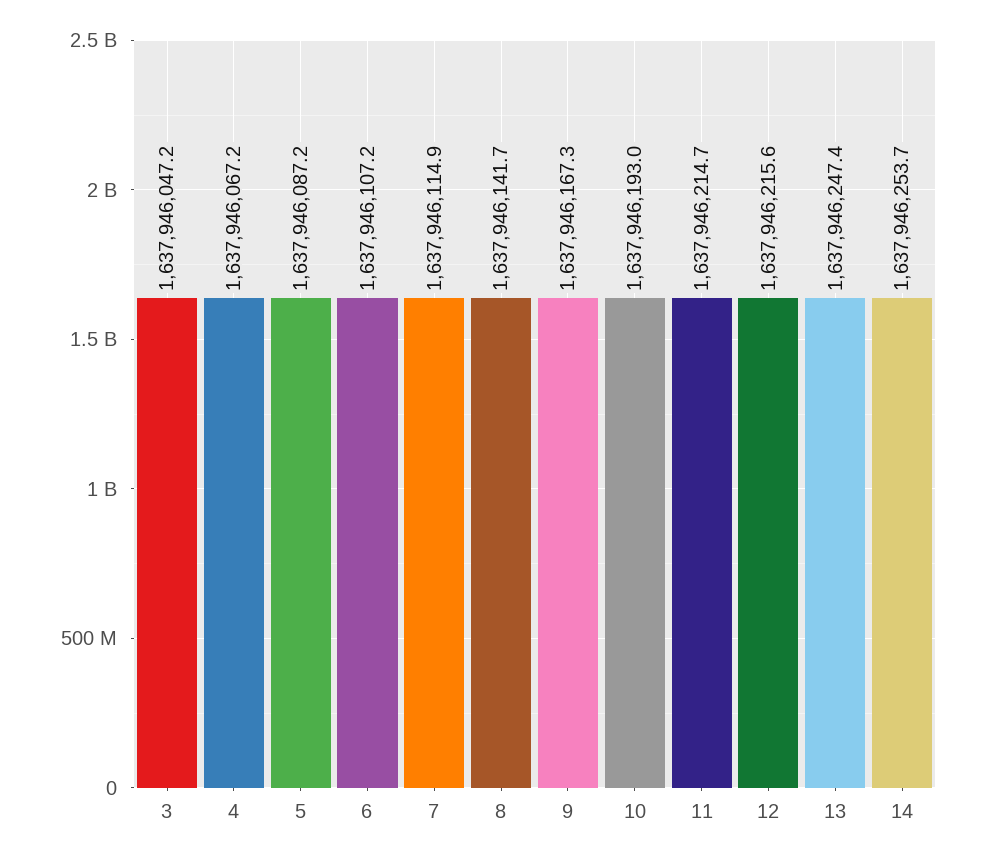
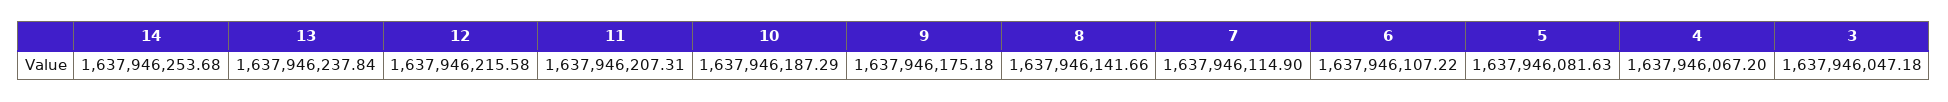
  {
    "3": 1637946047.18,
    "4": 1637946067.2,
-   "5": 1637946087.2,
+   "5": 1637946081.63,
    "6": 1637946107.22,
    "7": 1637946114.9,
    "8": 1637946141.66,
-   "9": 1637946167.3,
+   "9": 1637946175.18,
-   "10": 1637946193,
+   "10": 1637946187.29,
-   "11": 1637946214.7,
+   "11": 1637946207.31,
    "12": 1637946215.58,
-   "13": 1637946247.4,
+   "13": 1637946237.84,
    "14": 1637946253.68
  }

